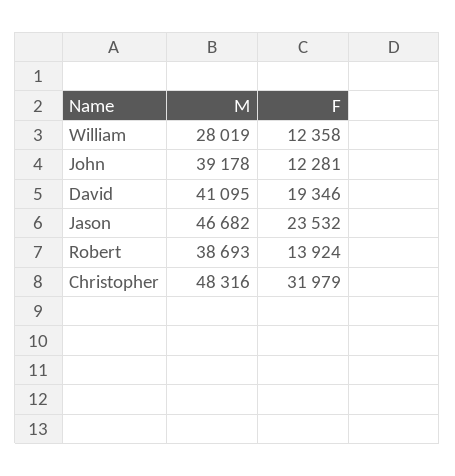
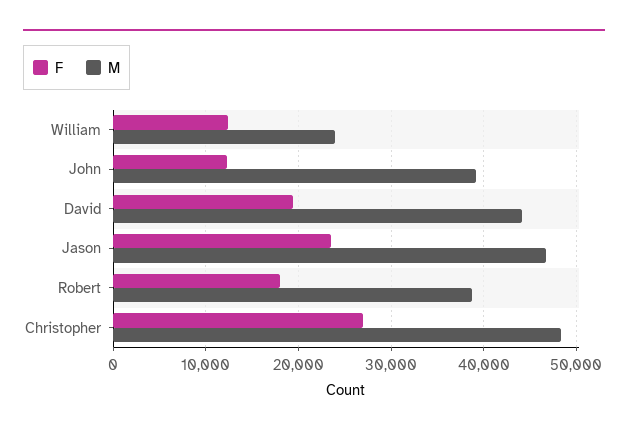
  {
    "M": {
-     "William": 28019,
+     "William": 24000,
      "John": 39178,
-     "David": 41095,
+     "David": 44000,
      "Jason": 46682,
      "Robert": 38693,
      "Christopher": 48316
    },
    "F": {
      "William": 12358,
      "John": 12281,
      "David": 19346,
      "Jason": 23532,
-     "Robert": 13924,
+     "Robert": 18000,
-     "Christopher": 31979
+     "Christopher": 27000
    }
  }

